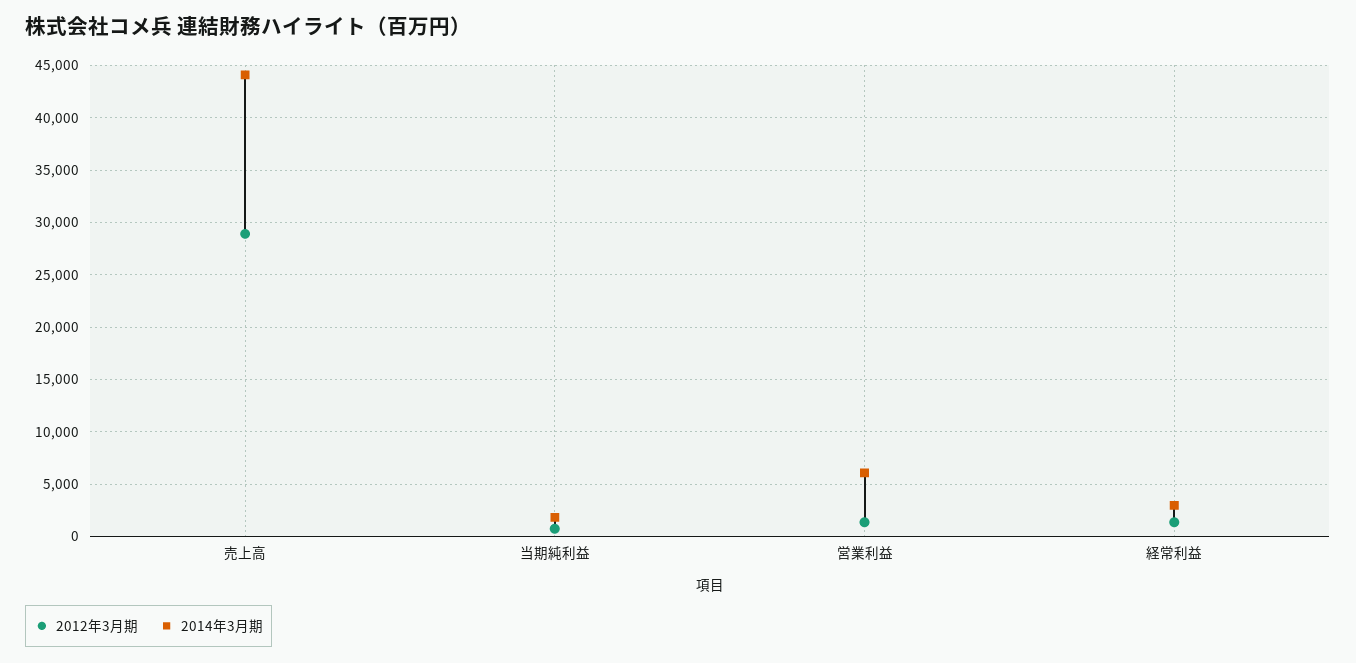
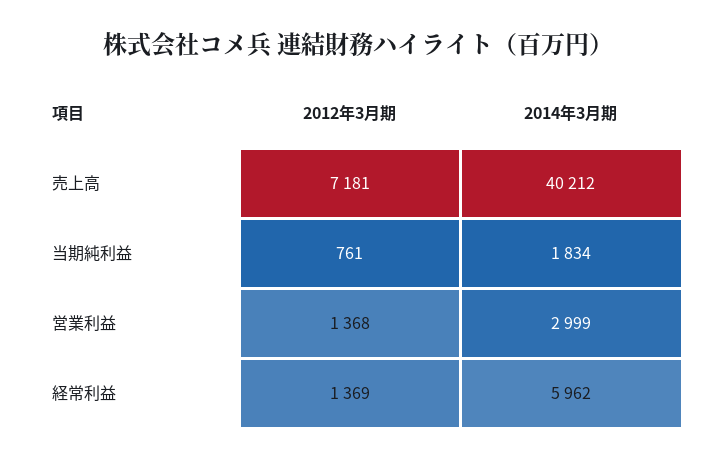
  {
    "2012年3月期": {
-     "売上高": 29000,
+     "売上高": 7181,
      "当期純利益": 761,
      "営業利益": 1368,
      "経常利益": 1369
    },
    "2014年3月期": {
-     "売上高": 44000,
+     "売上高": 40212,
      "当期純利益": 1834,
-     "営業利益": 6000,
+     "営業利益": 2999,
-     "経常利益": 3000
+     "経常利益": 5962
    }
  }

